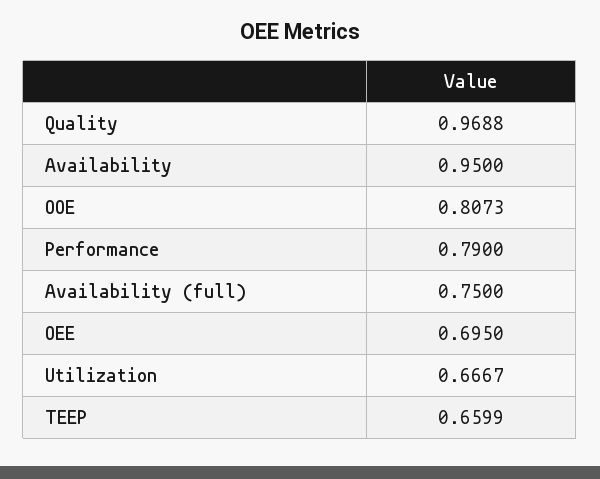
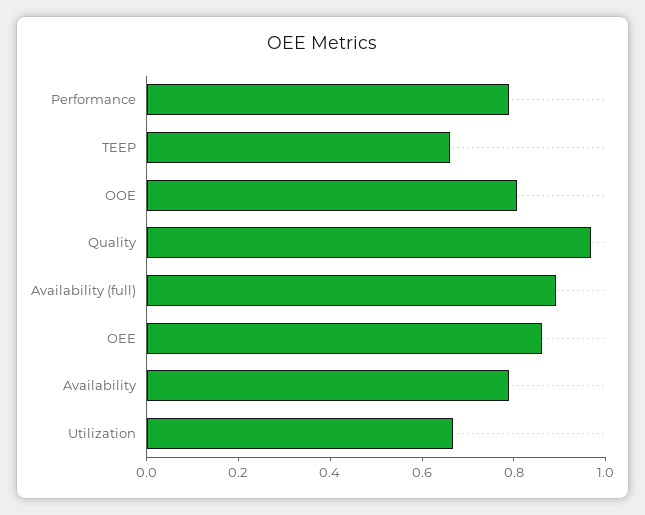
  {
    "Quality": 0.9688,
-   "Availability": 0.95,
+   "Availability": 0.8,
    "OOE": 0.8073,
    "Performance": 0.79,
-   "Availability (full)": 0.75,
+   "Availability (full)": 0.9,
-   "OEE": 0.695,
+   "OEE": 0.85,
    "Utilization": 0.6667,
    "TEEP": 0.6599
  }

